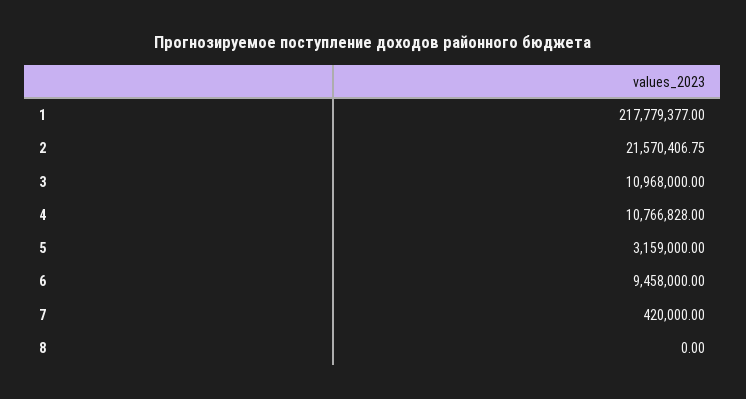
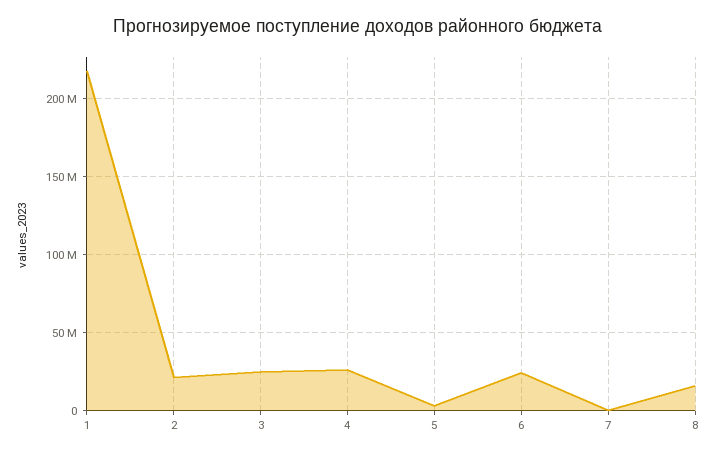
  {
    "1": 217779377,
    "2": 21570406.75,
-   "3": 10968000,
+   "3": 25000000,
-   "4": 10766828,
+   "4": 25000000,
    "5": 3159000,
-   "6": 9458000,
+   "6": 25000000,
    "7": 420000,
-   "8": 0
+   "8": 15000000
  }

